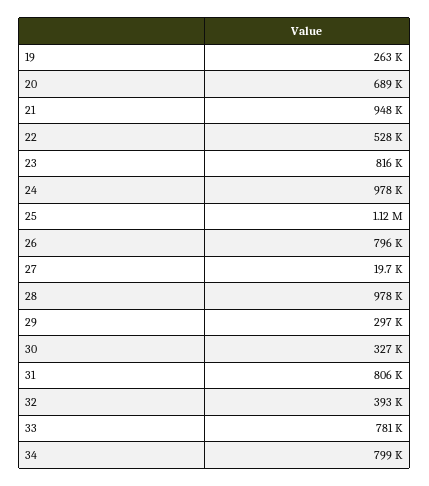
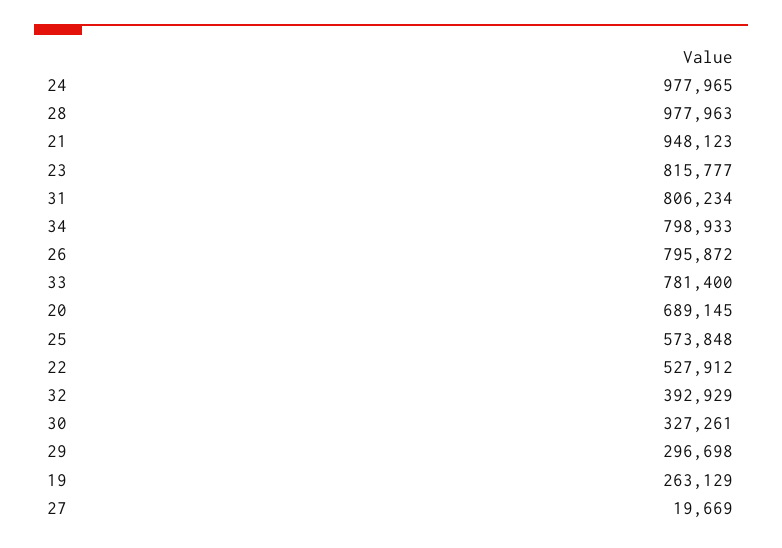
  {
    "19": 263129,
    "20": 689145,
    "21": 948123,
    "22": 527912,
    "23": 815777,
    "24": 977965,
-   "25": 1120000,
+   "25": 573848,
    "26": 795872,
    "27": 19669,
    "28": 977963,
    "29": 296698,
    "30": 327261,
    "31": 806234,
    "32": 392929,
    "33": 781400,
    "34": 798933
  }

